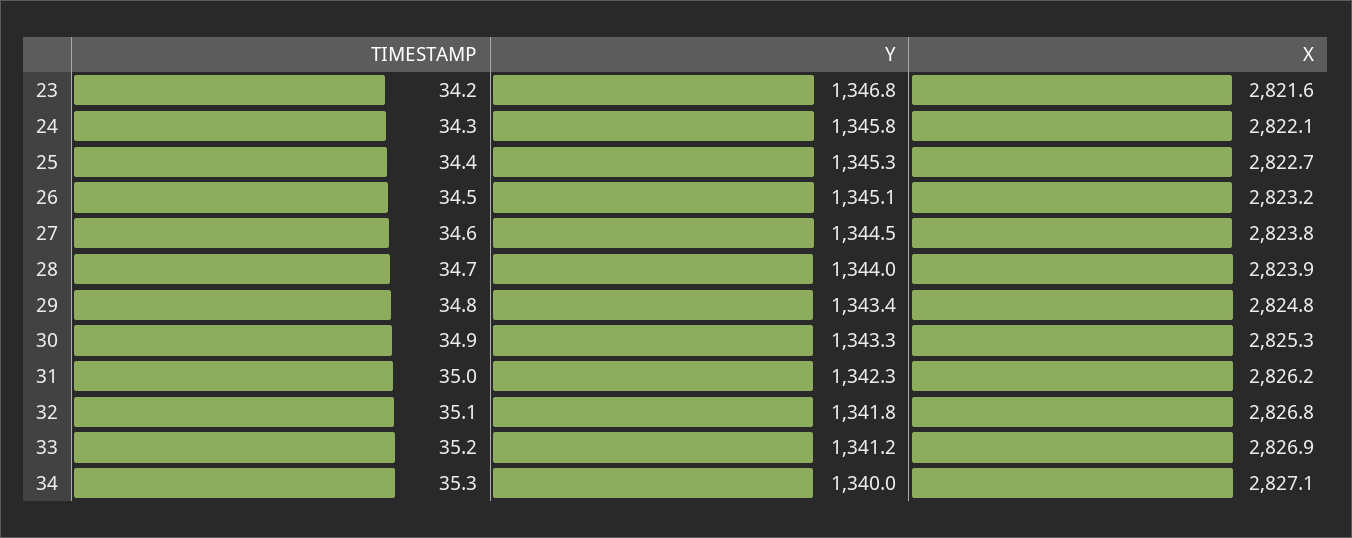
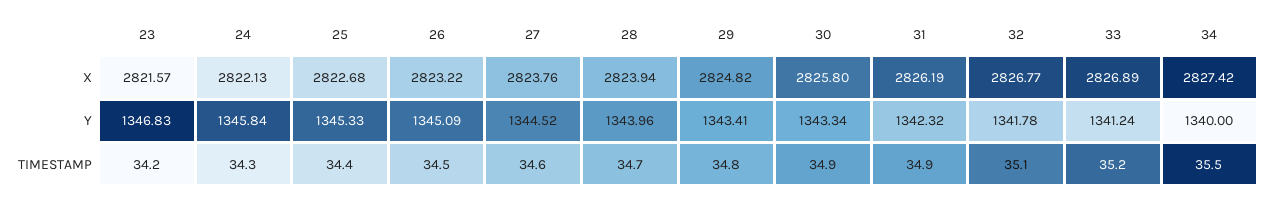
  {
    "TIMESTAMP": {
      "23": 34.2,
      "24": 34.3,
      "25": 34.4,
      "26": 34.5,
      "27": 34.6,
      "28": 34.7,
      "29": 34.8,
      "30": 34.9,
-     "31": 35,
+     "31": 34.9,
      "32": 35.1,
      "33": 35.2,
-     "34": 35.3
+     "34": 35.5
    },
    "Y": {
      "23": 1346.83,
      "24": 1345.84,
      "25": 1345.33,
      "26": 1345.09,
      "27": 1344.52,
      "28": 1343.96,
      "29": 1343.41,
      "30": 1343.34,
      "31": 1342.32,
      "32": 1341.78,
      "33": 1341.24,
      "34": 1340
    },
    "X": {
      "23": 2821.57,
      "24": 2822.13,
      "25": 2822.68,
      "26": 2823.22,
      "27": 2823.76,
      "28": 2823.94,
      "29": 2824.82,
-     "30": 2825.3,
+     "30": 2825.8,
      "31": 2826.19,
      "32": 2826.77,
      "33": 2826.89,
-     "34": 2827.1
+     "34": 2827.42
    }
  }

